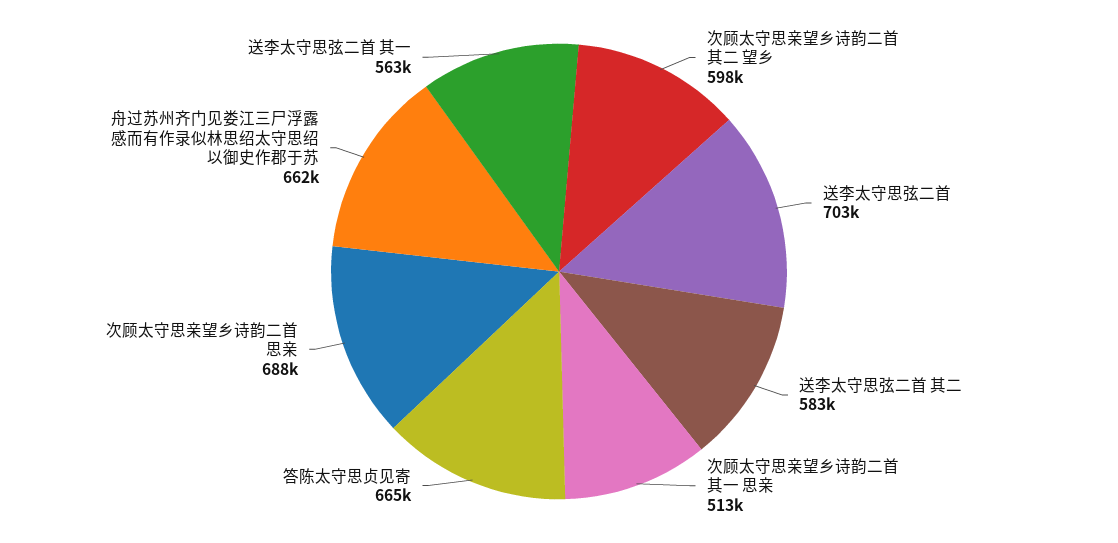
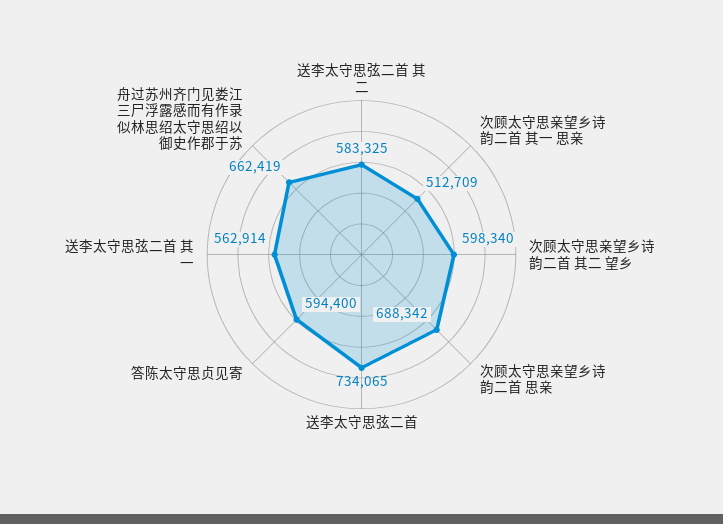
  {
    "次顾太守思亲望乡诗韵二首 其二 望乡": 598340,
-   "送李太守思弦二首": 703000,
+   "送李太守思弦二首": 734065,
    "送李太守思弦二首 其二": 583325,
    "次顾太守思亲望乡诗韵二首 其一 思亲": 512709,
-   "答陈太守思贞见寄": 665000,
+   "答陈太守思贞见寄": 594400,
    "次顾太守思亲望乡诗韵二首 思亲": 688342,
    "舟过苏州齐门见娄江三尸浮露感而有作录似林思绍太守思绍以御史作郡于苏": 662419,
    "送李太守思弦二首 其一": 562914
  }

